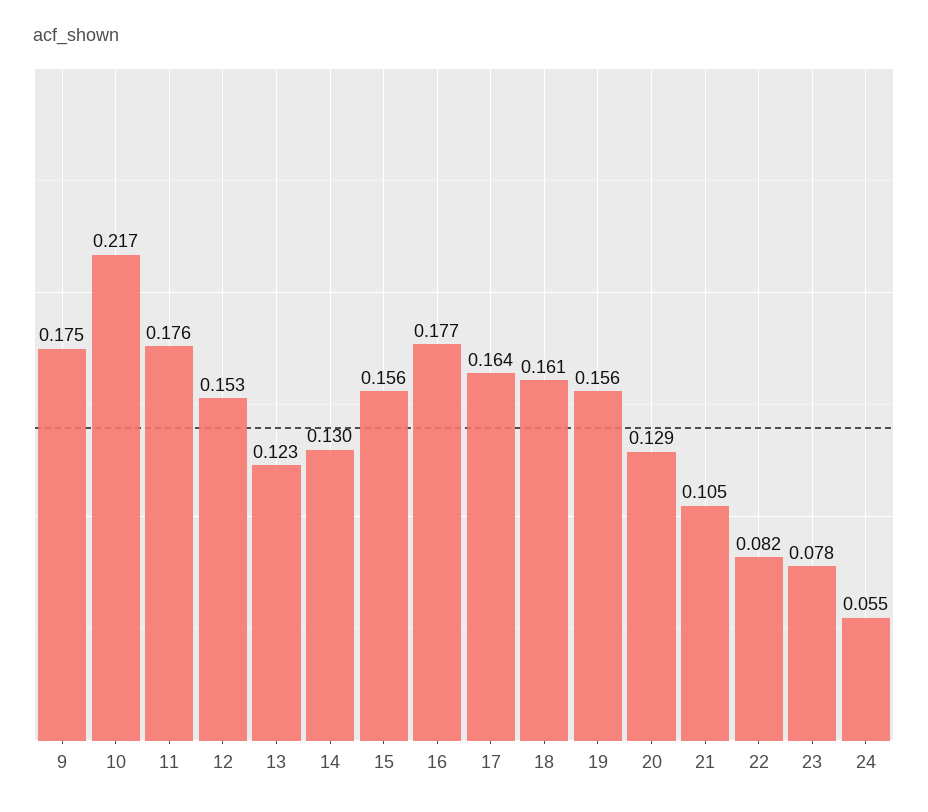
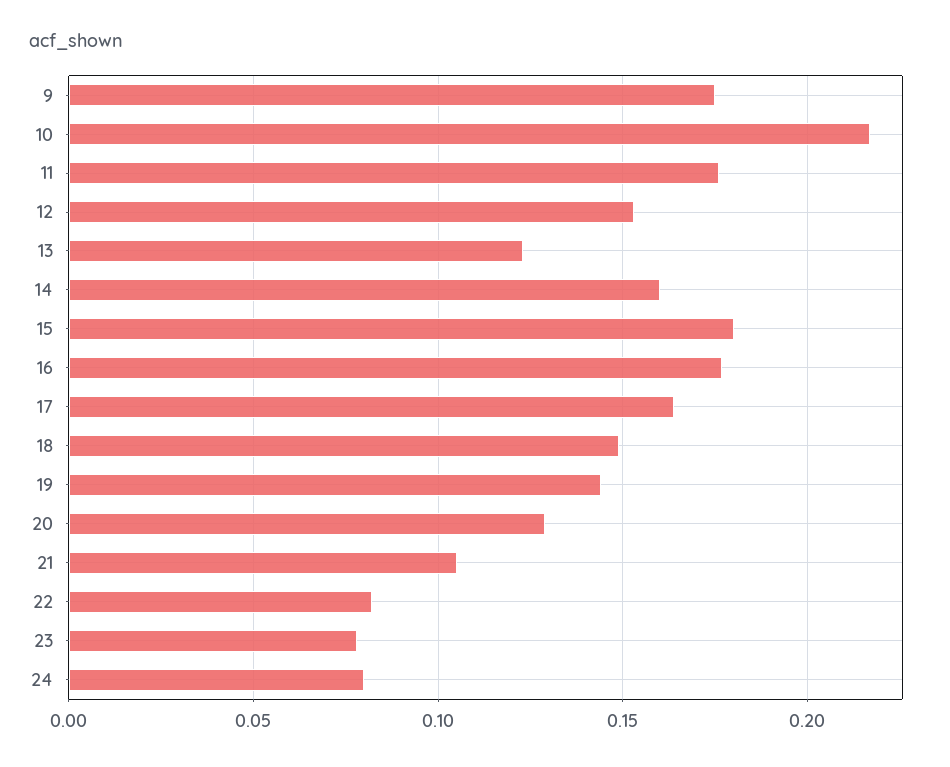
  {
    "9": 0.175,
    "10": 0.217,
    "11": 0.176,
    "12": 0.153,
    "13": 0.123,
-   "14": 0.13,
+   "14": 0.16,
-   "15": 0.156,
+   "15": 0.18,
    "16": 0.177,
    "17": 0.164,
-   "18": 0.161,
+   "18": 0.15,
-   "19": 0.156,
+   "19": 0.145,
    "20": 0.129,
    "21": 0.105,
    "22": 0.082,
    "23": 0.078,
-   "24": 0.055
+   "24": 0.08
  }

